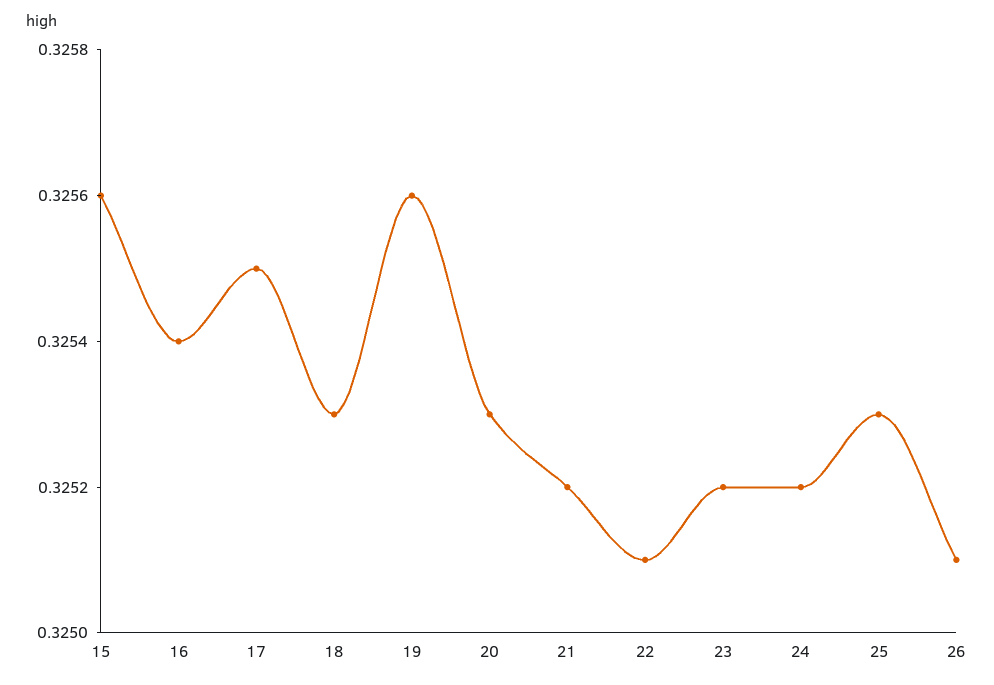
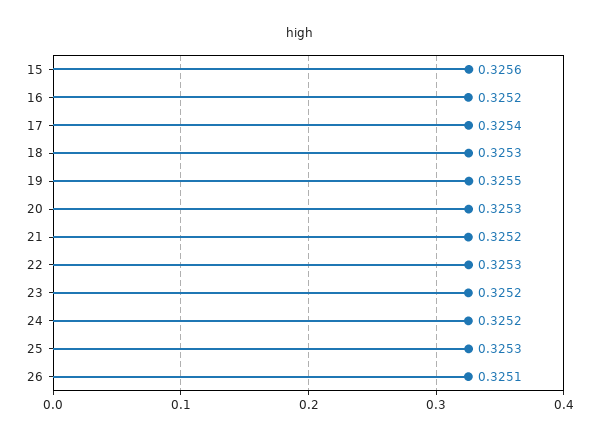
  {
    "15": 0.3256,
-   "16": 0.3254,
+   "16": 0.3252,
-   "17": 0.3255,
+   "17": 0.3254,
    "18": 0.3253,
-   "19": 0.3256,
+   "19": 0.3255,
    "20": 0.3253,
    "21": 0.3252,
-   "22": 0.3251,
+   "22": 0.3253,
    "23": 0.3252,
    "24": 0.3252,
    "25": 0.3253,
    "26": 0.3251
  }

